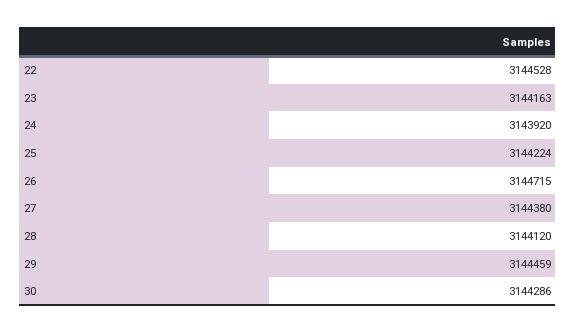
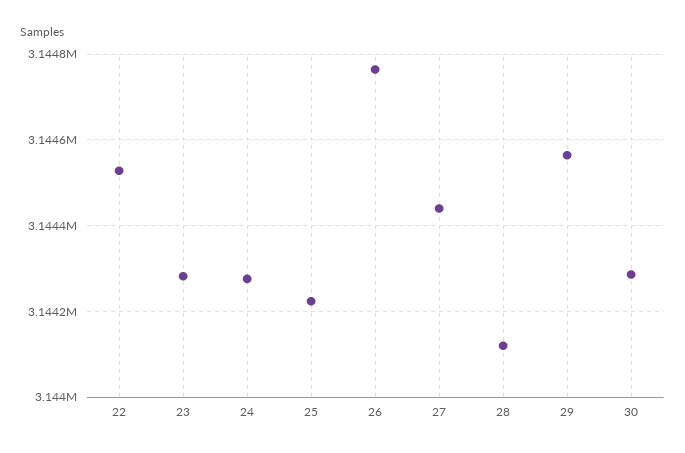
  {
    "22": 3144528,
-   "23": 3144163,
+   "23": 3144280,
-   "24": 3143920,
+   "24": 3144280,
    "25": 3144224,
-   "26": 3144715,
+   "26": 3144760,
-   "27": 3144380,
+   "27": 3144440,
    "28": 3144120,
-   "29": 3144459,
+   "29": 3144560,
    "30": 3144286
  }

